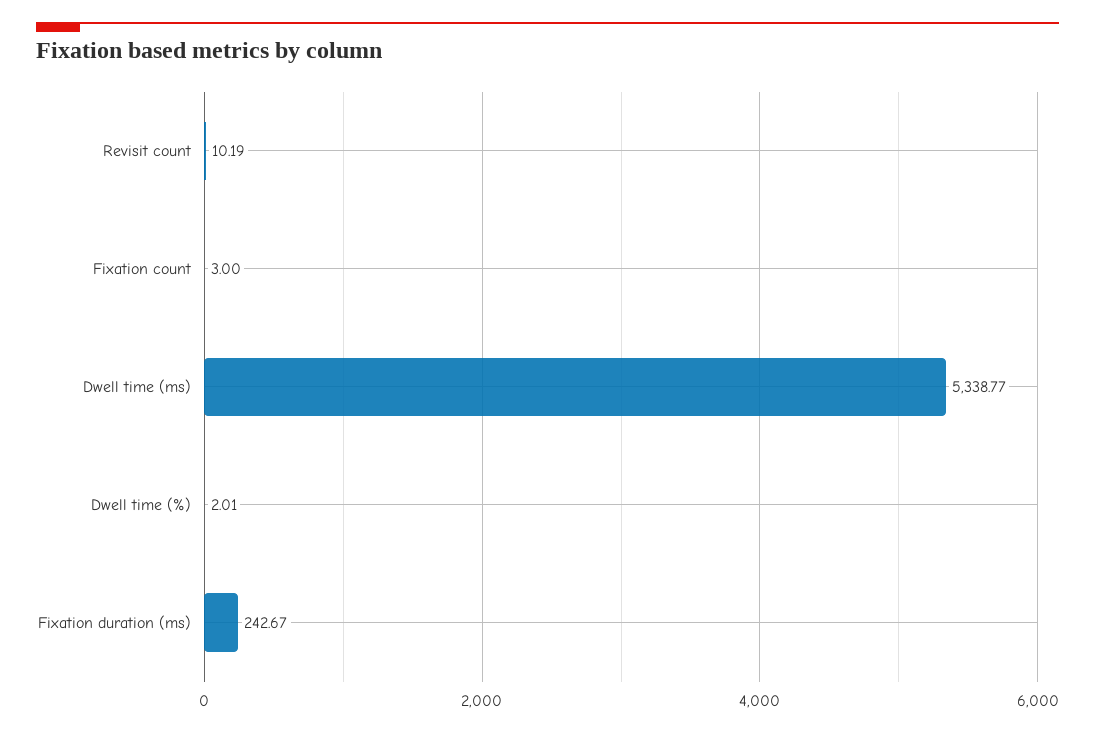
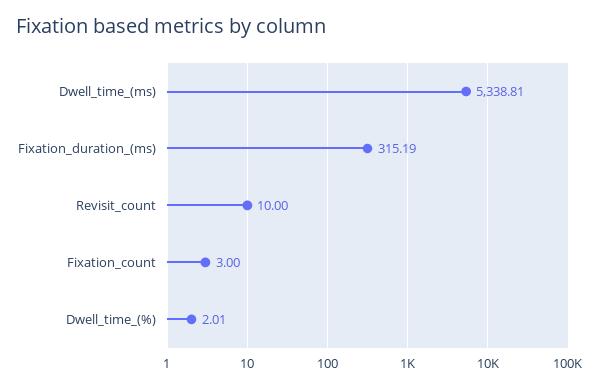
  {
-   "Revisit count": 10.19,
+   "Revisit count": 10,
    "Fixation count": 3,
-   "Dwell time (ms)": 5338.77,
+   "Dwell time (ms)": 5338.81,
    "Dwell time (%)": 2.01,
-   "Fixation duration (ms)": 242.67
+   "Fixation duration (ms)": 315.19
  }

